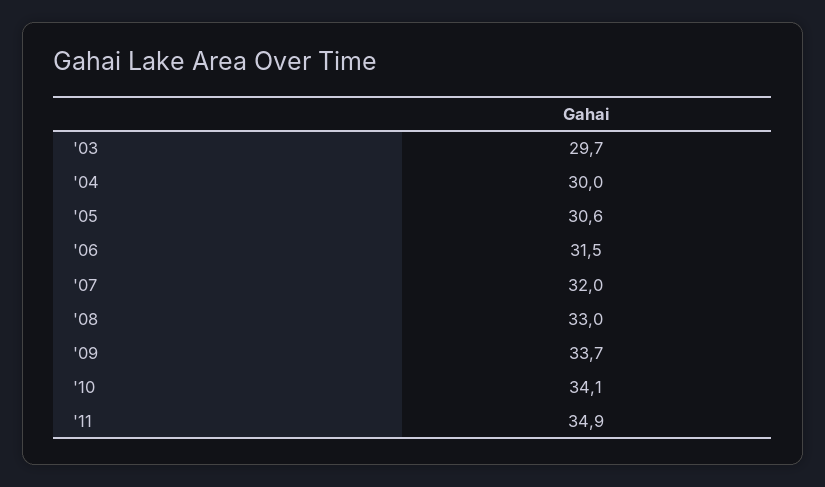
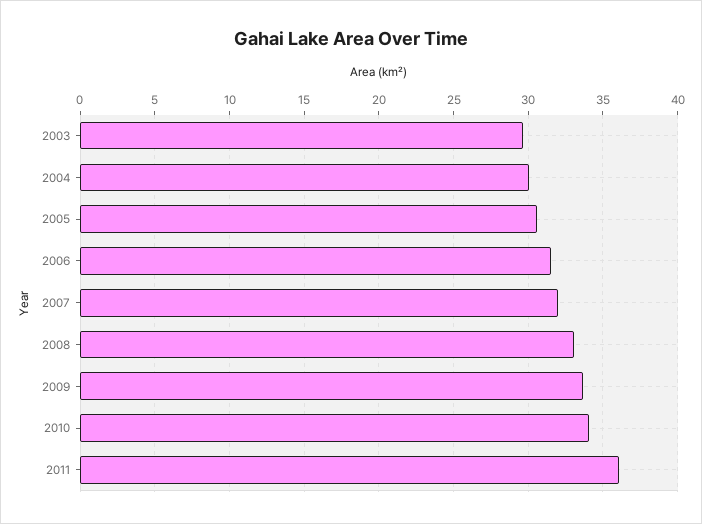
  {
    "'03": 29.7,
    "'04": 30,
    "'05": 30.6,
    "'06": 31.5,
    "'07": 32,
    "'08": 33,
    "'09": 33.7,
    "'10": 34.1,
-   "'11": 34.9
+   "'11": 36
  }

